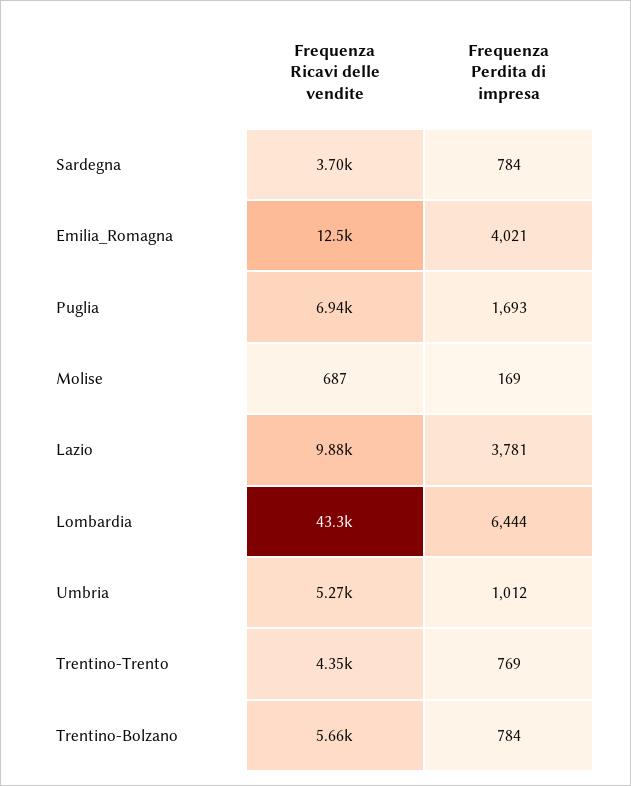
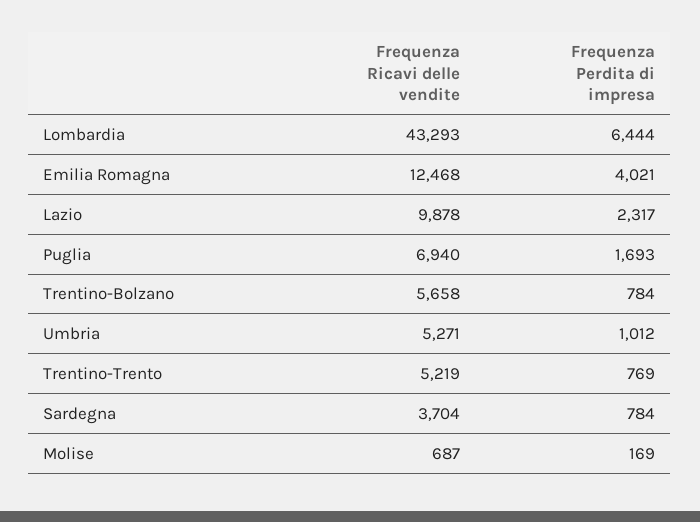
  {
    "Frequenza Ricavi delle vendite": {
      "Sardegna": 3704,
      "Emilia_Romagna": 12468,
      "Puglia": 6940,
      "Molise": 687,
      "Lazio": 9878,
      "Lombardia": 43293,
      "Umbria": 5271,
-     "Trentino-Trento": 4350,
+     "Trentino-Trento": 5219,
      "Trentino-Bolzano": 5658
    },
    "Frequenza Perdita di impresa": {
      "Sardegna": 784,
      "Emilia_Romagna": 4021,
      "Puglia": 1693,
      "Molise": 169,
-     "Lazio": 3781,
+     "Lazio": 2317,
      "Lombardia": 6444,
      "Umbria": 1012,
      "Trentino-Trento": 769,
      "Trentino-Bolzano": 784
    }
  }

